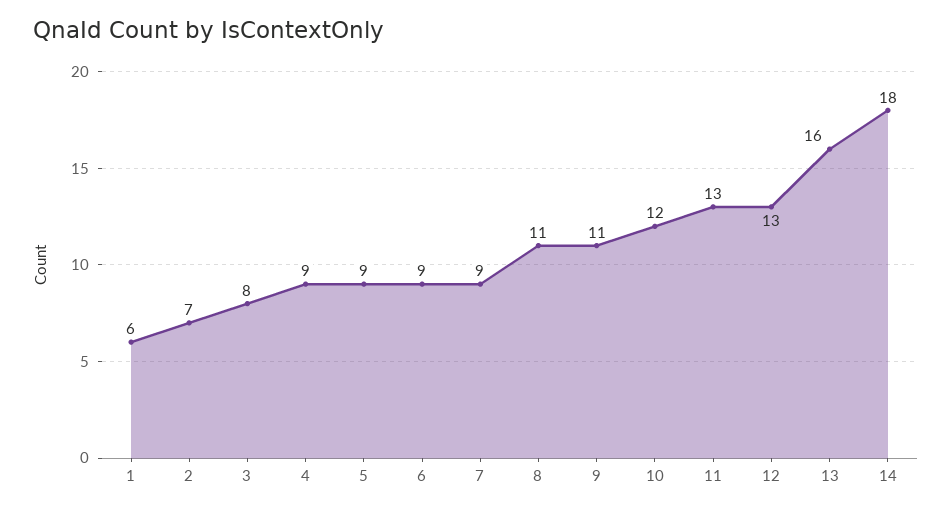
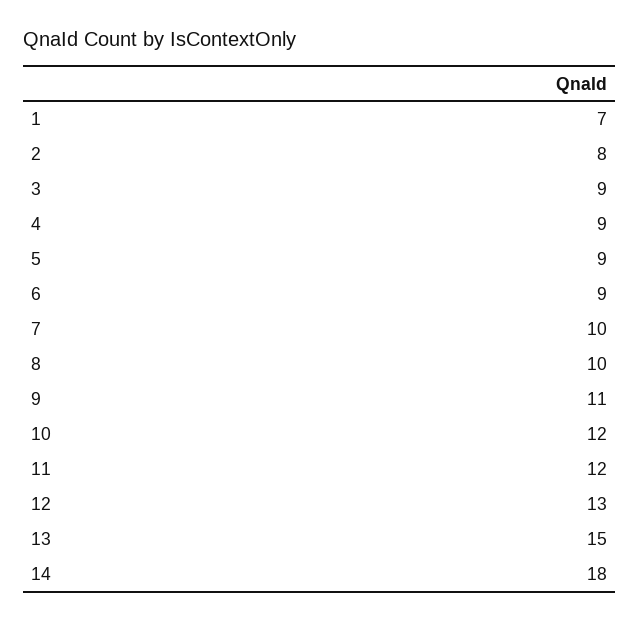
  {
-   "1": 6,
+   "1": 7,
-   "2": 7,
+   "2": 8,
-   "3": 8,
+   "3": 9,
    "4": 9,
    "5": 9,
    "6": 9,
-   "7": 9,
+   "7": 10,
-   "8": 11,
+   "8": 10,
    "9": 11,
    "10": 12,
-   "11": 13,
+   "11": 12,
    "12": 13,
-   "13": 16,
+   "13": 15,
    "14": 18
  }

